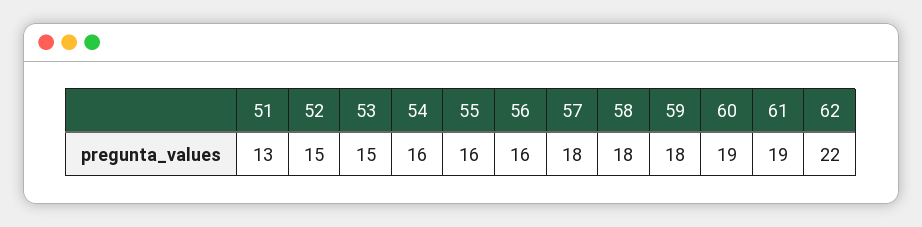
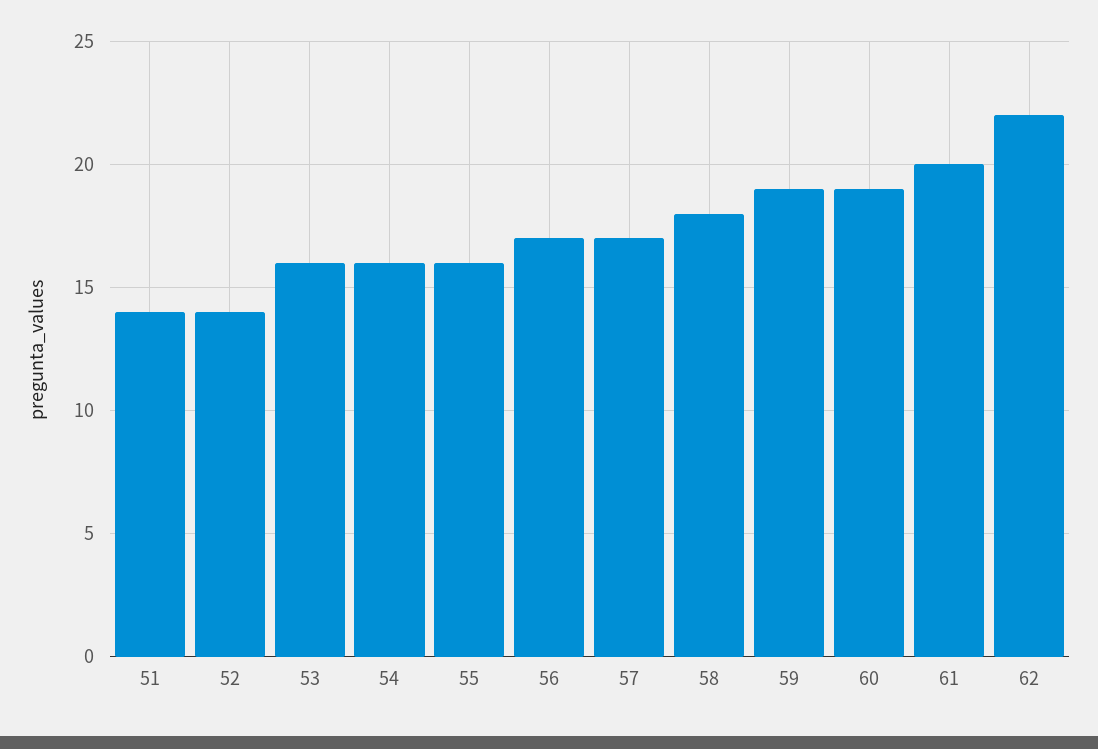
  {
-   "51": 13,
+   "51": 14,
-   "52": 15,
+   "52": 14,
-   "53": 15,
+   "53": 16,
    "54": 16,
    "55": 16,
-   "56": 16,
+   "56": 17,
-   "57": 18,
+   "57": 17,
    "58": 18,
-   "59": 18,
+   "59": 19,
    "60": 19,
-   "61": 19,
+   "61": 20,
    "62": 22
  }

